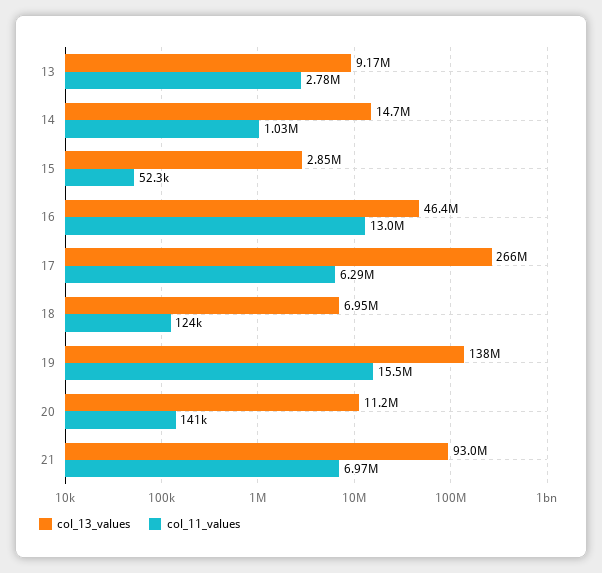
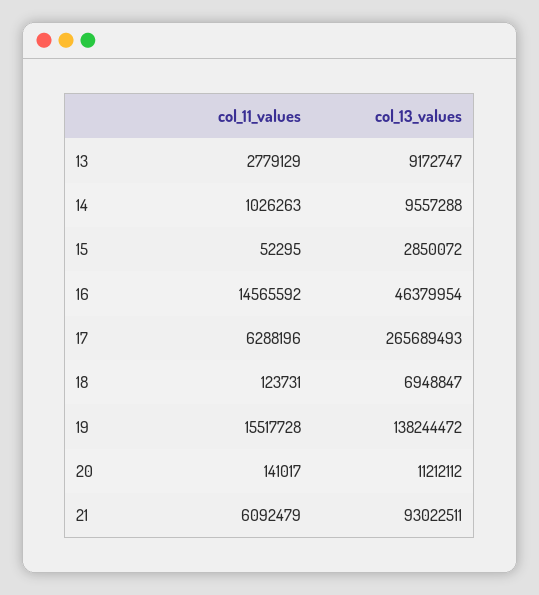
  {
    "col_13_values": {
      "13": 9172747,
-     "14": 14700000,
+     "14": 9557288,
      "15": 2850072,
      "16": 46379954,
      "17": 265689493,
      "18": 6948847,
      "19": 138244472,
      "20": 11212112,
      "21": 93022511
    },
    "col_11_values": {
      "13": 2779129,
      "14": 1026263,
      "15": 52295,
-     "16": 13000000,
+     "16": 14565592,
      "17": 6288196,
      "18": 123731,
      "19": 15517728,
      "20": 141017,
-     "21": 6970000
+     "21": 6092479
    }
  }

